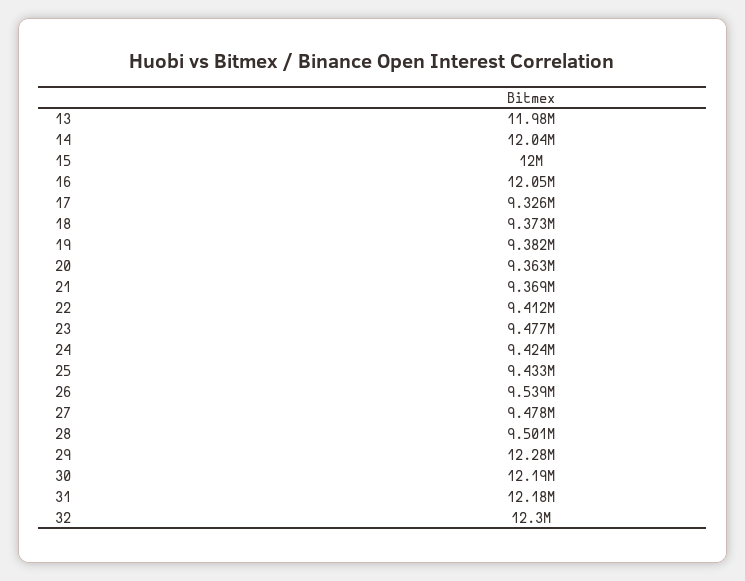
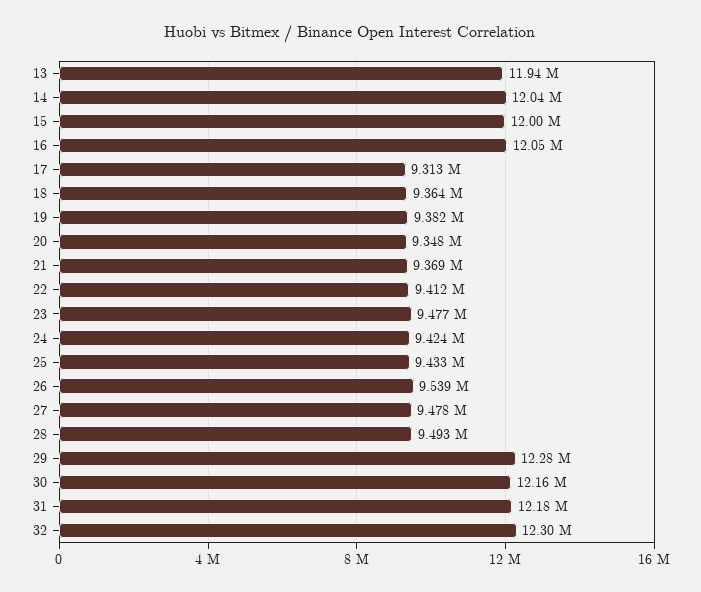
  {
-   "13": 11980000,
+   "13": 11940000,
    "14": 12040000,
    "15": 12000000,
    "16": 12050000,
-   "17": 9326000,
+   "17": 9313000,
-   "18": 9373000,
+   "18": 9364000,
    "19": 9382000,
-   "20": 9363000,
+   "20": 9348000,
    "21": 9369000,
    "22": 9412000,
    "23": 9477000,
    "24": 9424000,
    "25": 9433000,
    "26": 9539000,
    "27": 9478000,
-   "28": 9501000,
+   "28": 9493000,
    "29": 12280000,
-   "30": 12190000,
+   "30": 12160000,
    "31": 12180000,
    "32": 12300000
  }

